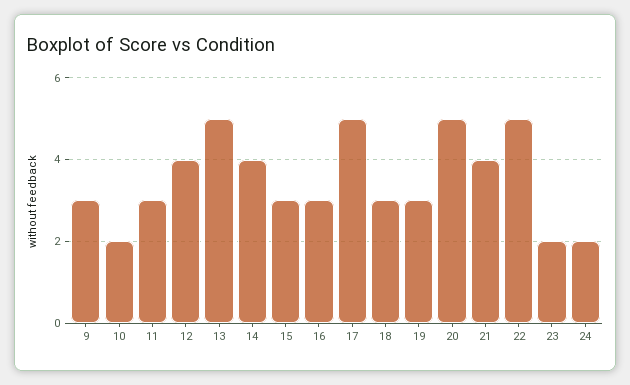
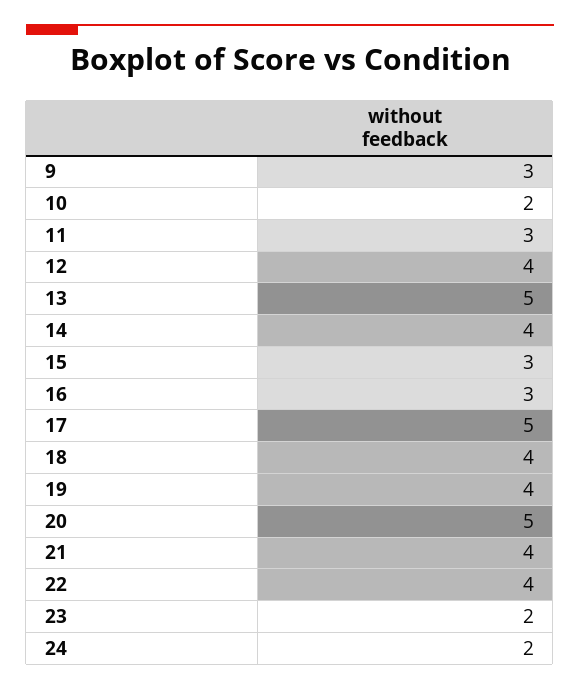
  {
    "9": 3,
    "10": 2,
    "11": 3,
    "12": 4,
    "13": 5,
    "14": 4,
    "15": 3,
    "16": 3,
    "17": 5,
-   "18": 3,
+   "18": 4,
-   "19": 3,
+   "19": 4,
    "20": 5,
    "21": 4,
-   "22": 5,
+   "22": 4,
    "23": 2,
    "24": 2
  }

